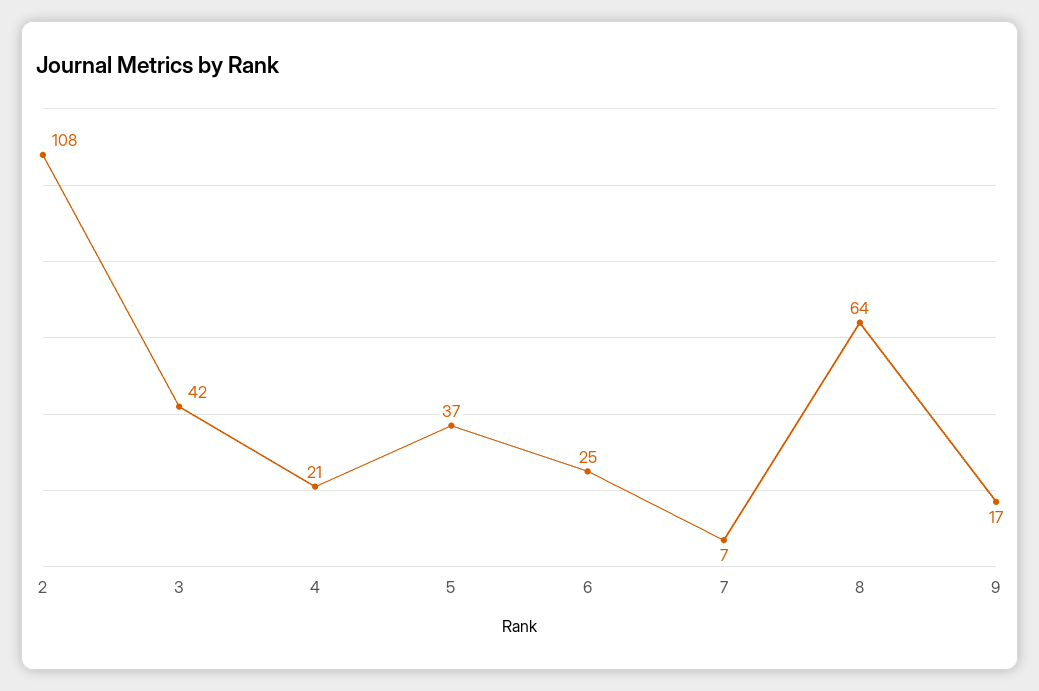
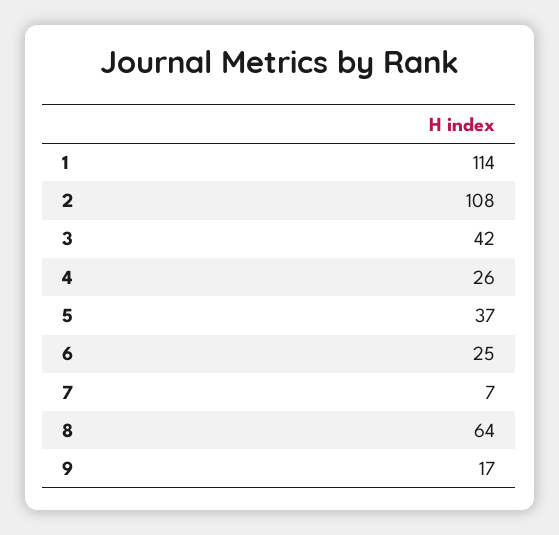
  {
    "2": 108,
    "3": 42,
-   "4": 21,
+   "4": 26,
    "5": 37,
    "6": 25,
    "7": 7,
    "8": 64,
-   "9": 17
+   "9": 17,
+   "1": 114
  }

